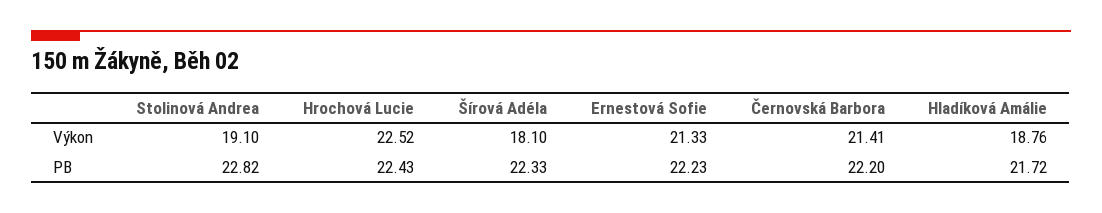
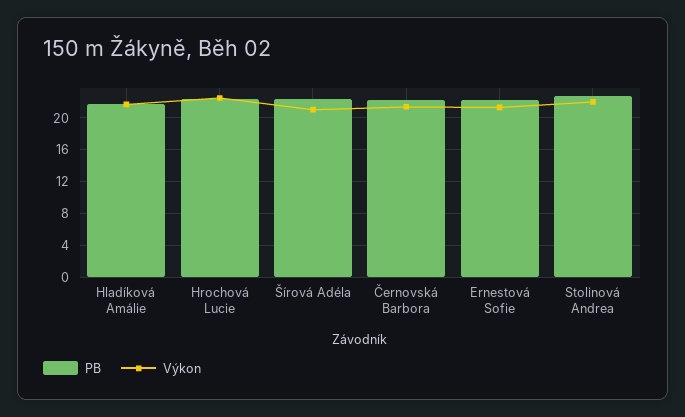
  {
    "Výkon": {
-     "Stolinová Andrea": 19.1,
+     "Stolinová Andrea": 22,
      "Hrochová Lucie": 22.52,
-     "Šírová Adéla": 18.1,
+     "Šírová Adéla": 21,
      "Ernestová Sofie": 21.33,
      "Černovská Barbora": 21.41,
-     "Hladíková Amálie": 18.76
+     "Hladíková Amálie": 22
    },
    "PB": {
      "Stolinová Andrea": 22.82,
      "Hrochová Lucie": 22.43,
      "Šírová Adéla": 22.33,
      "Ernestová Sofie": 22.23,
      "Černovská Barbora": 22.2,
      "Hladíková Amálie": 21.72
    }
  }

